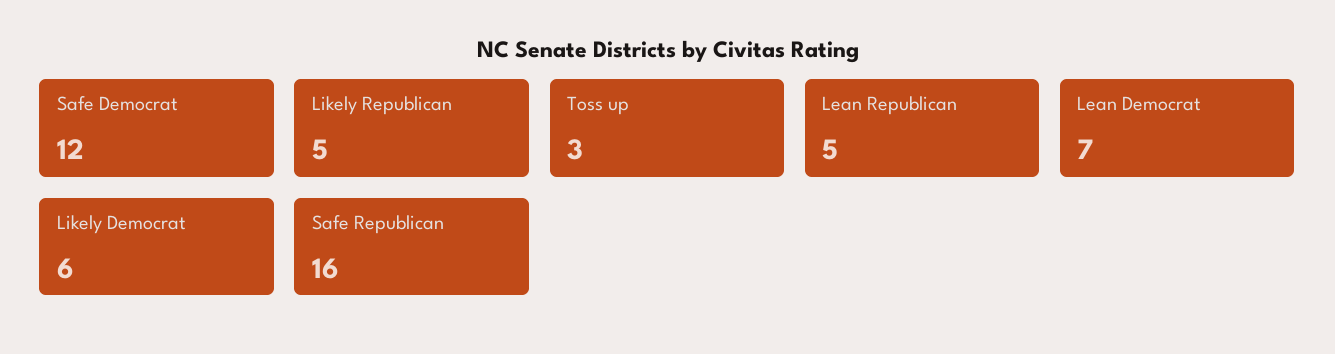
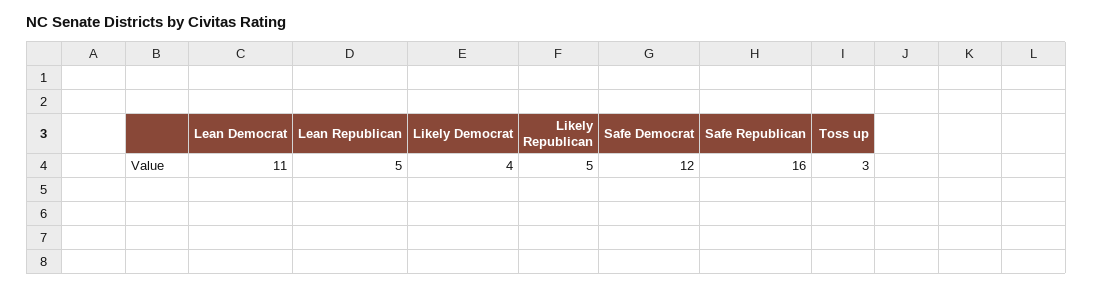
  {
    "Safe Democrat": 12,
    "Likely Republican": 5,
    "Toss up": 3,
    "Lean Republican": 5,
-   "Lean Democrat": 7,
+   "Lean Democrat": 11,
-   "Likely Democrat": 6,
+   "Likely Democrat": 4,
    "Safe Republican": 16
  }

